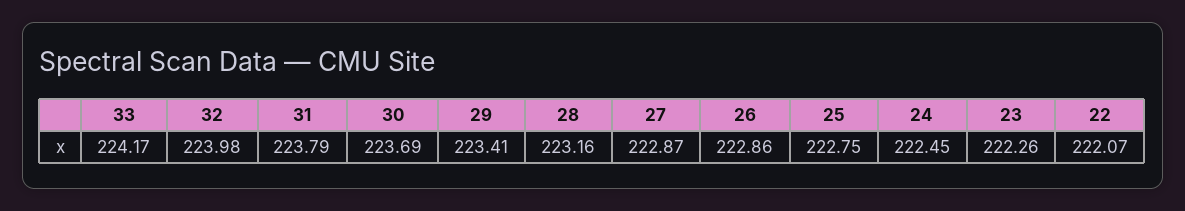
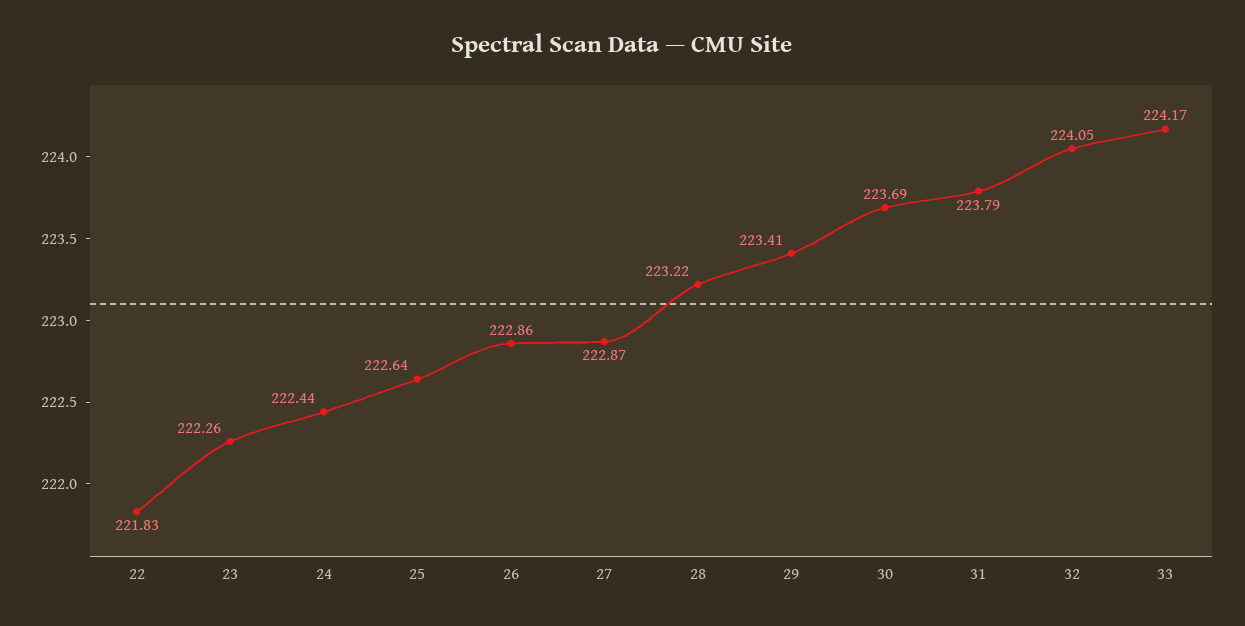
  {
    "33": 224.17,
-   "32": 223.98,
+   "32": 224.05,
    "31": 223.79,
    "30": 223.69,
    "29": 223.41,
-   "28": 223.16,
+   "28": 223.22,
    "27": 222.87,
    "26": 222.86,
-   "25": 222.75,
+   "25": 222.64,
-   "24": 222.45,
+   "24": 222.44,
    "23": 222.26,
-   "22": 222.07
+   "22": 221.83
  }

